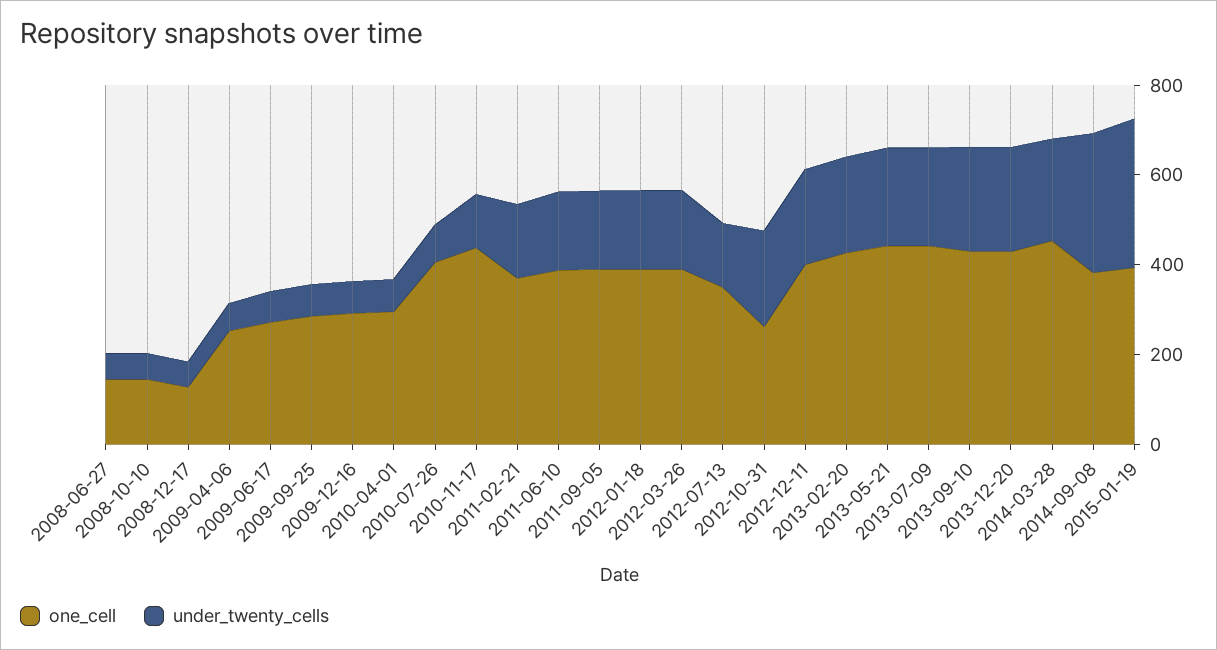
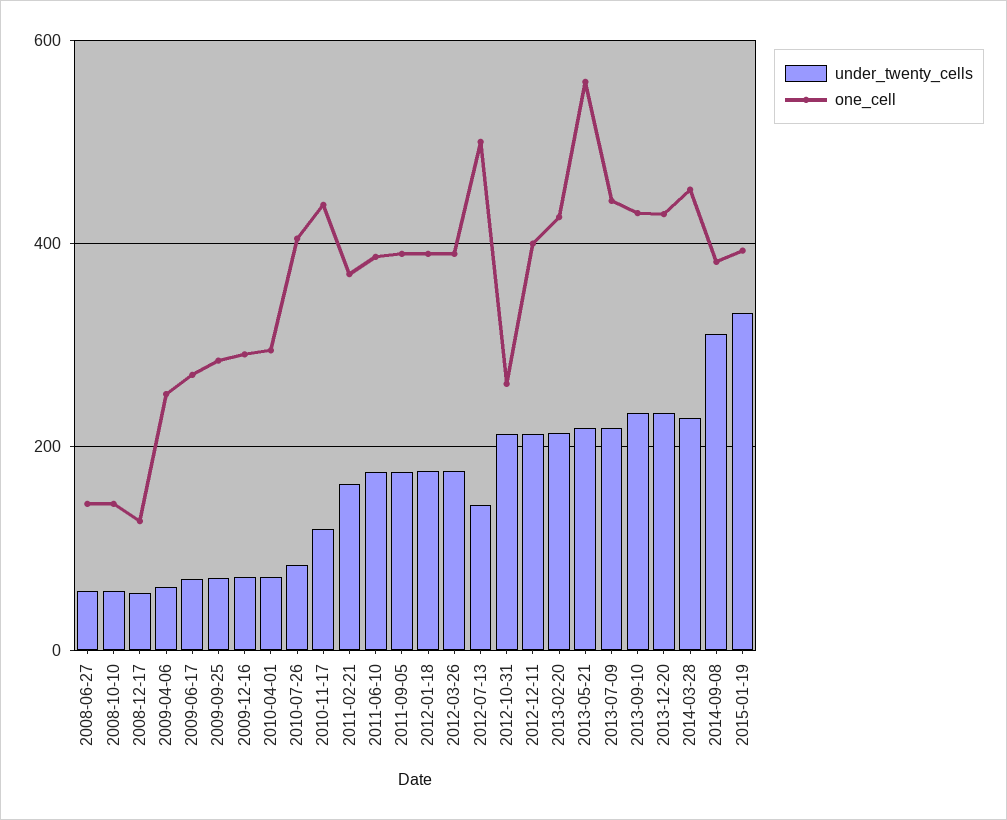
  {
    "one_cell": {
      "2008-06-27": 140,
      "2008-10-10": 140,
      "2008-12-17": 120,
      "2009-04-06": 260,
      "2009-06-17": 280,
      "2009-09-25": 280,
      "2009-12-16": 300,
      "2010-04-01": 300,
      "2010-07-26": 400,
      "2010-11-17": 440,
      "2011-02-21": 380,
      "2011-06-10": 380,
      "2011-09-05": 400,
      "2012-01-18": 400,
      "2012-03-26": 400,
-     "2012-07-13": 350,
+     "2012-07-13": 500,
      "2012-10-31": 260,
      "2012-12-11": 400,
      "2013-02-20": 420,
-     "2013-05-21": 450,
+     "2013-05-21": 560,
      "2013-07-09": 440,
      "2013-09-10": 440,
      "2013-12-20": 420,
      "2014-03-28": 460,
      "2014-09-08": 380,
      "2015-01-19": 400
    },
    "under_twenty_cells": {
      "2008-06-27": 60,
      "2008-10-10": 60,
      "2008-12-17": 60,
      "2009-04-06": 60,
      "2009-06-17": 80,
      "2009-09-25": 80,
      "2009-12-16": 80,
      "2010-04-01": 80,
      "2010-07-26": 80,
      "2010-11-17": 120,
      "2011-02-21": 160,
      "2011-06-10": 180,
      "2011-09-05": 180,
      "2012-01-18": 180,
      "2012-03-26": 180,
      "2012-07-13": 140,
      "2012-10-31": 220,
      "2012-12-11": 220,
      "2013-02-20": 220,
      "2013-05-21": 220,
      "2013-07-09": 220,
      "2013-09-10": 240,
      "2013-12-20": 240,
      "2014-03-28": 220,
      "2014-09-08": 320,
      "2015-01-19": 340
    }
  }

